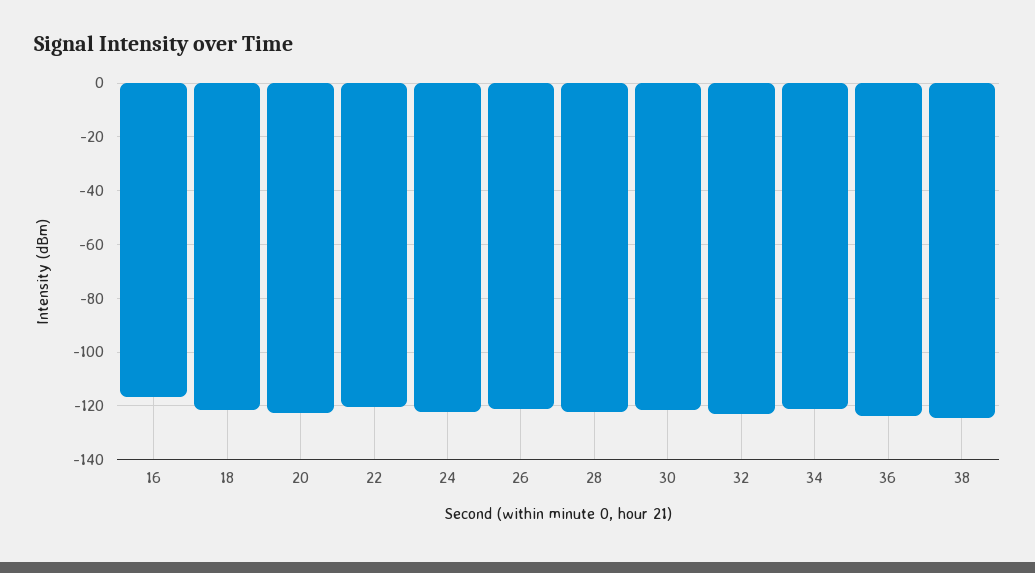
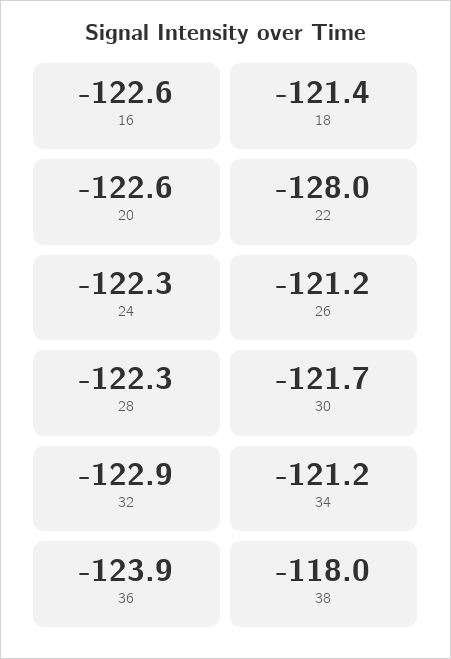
  {
-   "16": -117.5,
+   "16": -122.6,
    "18": -121.4,
    "20": -122.6,
-   "22": -120,
+   "22": -128,
    "24": -122.3,
    "26": -121.2,
    "28": -122.3,
    "30": -121.7,
    "32": -122.9,
    "34": -121.2,
    "36": -123.9,
-   "38": -125
+   "38": -118
  }

